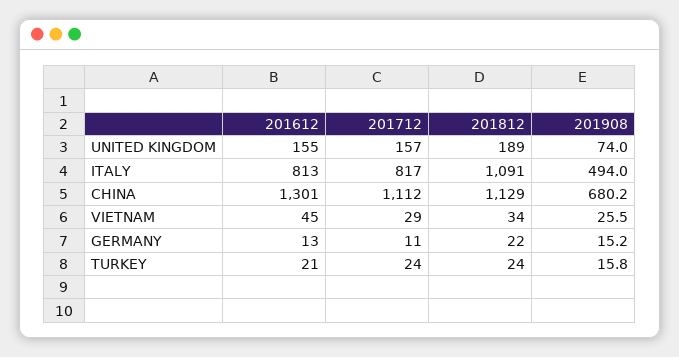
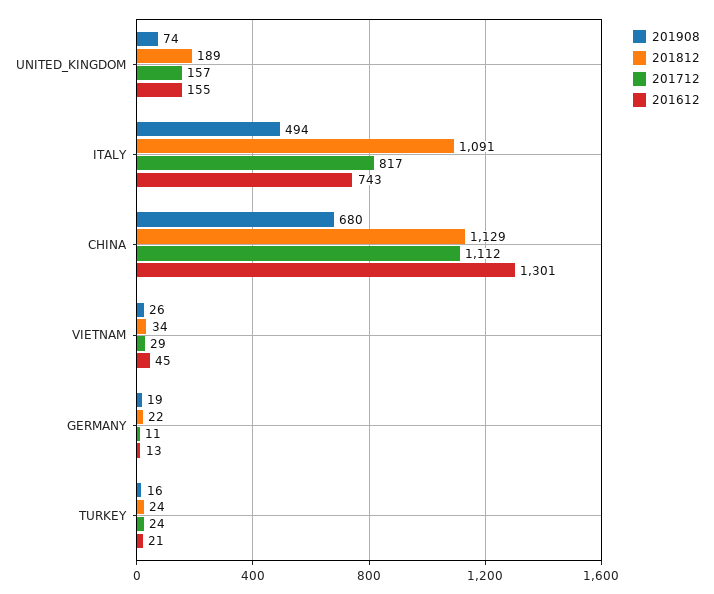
  {
    "201612": {
      "UNITED KINGDOM": 155,
-     "ITALY": 813,
+     "ITALY": 743,
      "CHINA": 1301,
      "VIETNAM": 45,
      "GERMANY": 13,
      "TURKEY": 21
    },
    "201712": {
      "UNITED KINGDOM": 157,
      "ITALY": 817,
      "CHINA": 1112,
      "VIETNAM": 29,
      "GERMANY": 11,
      "TURKEY": 24
    },
    "201812": {
      "UNITED KINGDOM": 189,
      "ITALY": 1091,
      "CHINA": 1129,
      "VIETNAM": 34,
      "GERMANY": 22,
      "TURKEY": 24
    },
    "201908": {
      "UNITED KINGDOM": 74,
      "ITALY": 494,
      "CHINA": 680.2,
      "VIETNAM": 25.5,
-     "GERMANY": 15.2,
+     "GERMANY": 19,
      "TURKEY": 15.8
    }
  }

